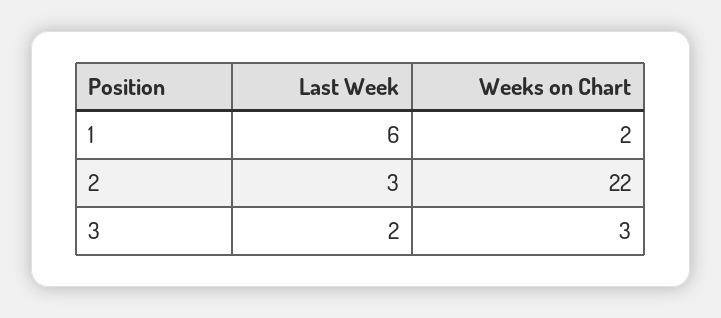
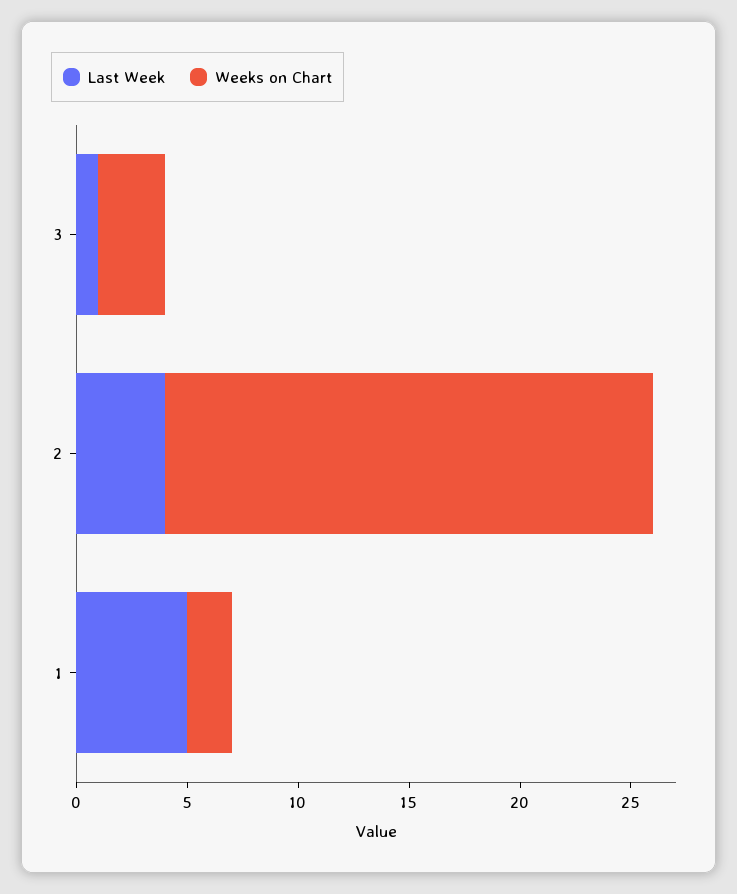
  {
    "Last Week": {
-     "1": 6,
+     "1": 5,
-     "2": 3,
+     "2": 4,
-     "3": 2
+     "3": 1
    },
    "Weeks on Chart": {
      "1": 2,
      "2": 22,
      "3": 3
    }
  }

